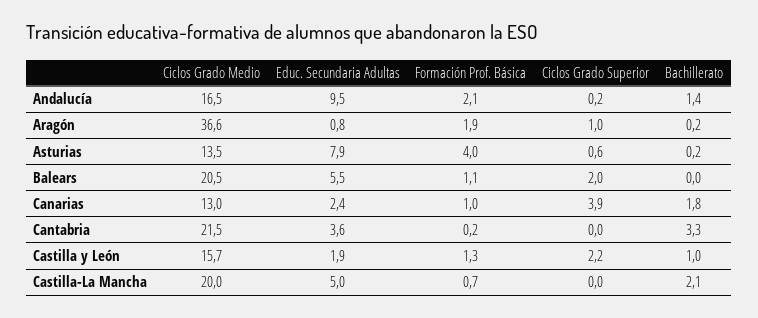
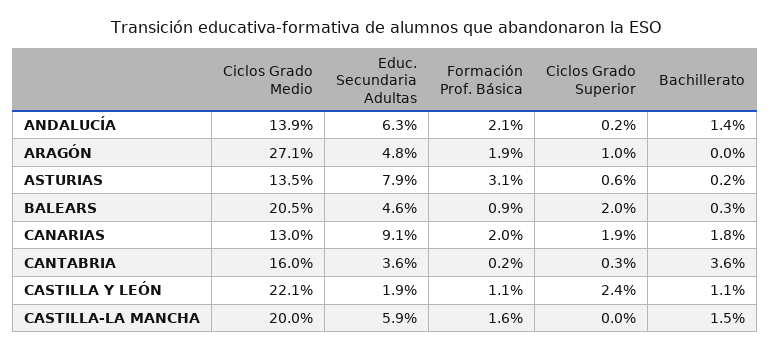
  {
    "Ciclos Grado Medio": {
-     "Andalucía": 16.5,
+     "Andalucía": 13.9,
-     "Aragón": 36.6,
+     "Aragón": 27.1,
      "Asturias": 13.5,
      "Balears": 20.5,
      "Canarias": 13,
-     "Cantabria": 21.5,
+     "Cantabria": 16,
-     "Castilla y León": 15.7,
+     "Castilla y León": 22.1,
      "Castilla-La Mancha": 20
    },
    "Educ. Secundaria Adultas": {
-     "Andalucía": 9.5,
+     "Andalucía": 6.3,
-     "Aragón": 0.8,
+     "Aragón": 4.8,
      "Asturias": 7.9,
-     "Balears": 5.5,
+     "Balears": 4.6,
-     "Canarias": 2.4,
+     "Canarias": 9.1,
      "Cantabria": 3.6,
      "Castilla y León": 1.9,
-     "Castilla-La Mancha": 5
+     "Castilla-La Mancha": 5.9
    },
    "Formación Prof. Básica": {
      "Andalucía": 2.1,
      "Aragón": 1.9,
-     "Asturias": 4,
+     "Asturias": 3.1,
-     "Balears": 1.1,
+     "Balears": 0.9,
-     "Canarias": 1,
+     "Canarias": 2,
      "Cantabria": 0.2,
-     "Castilla y León": 1.3,
+     "Castilla y León": 1.1,
-     "Castilla-La Mancha": 0.7
+     "Castilla-La Mancha": 1.6
    },
    "Ciclos Grado Superior": {
      "Andalucía": 0.2,
      "Aragón": 1,
      "Asturias": 0.6,
      "Balears": 2,
-     "Canarias": 3.9,
+     "Canarias": 1.9,
-     "Cantabria": 0,
+     "Cantabria": 0.3,
-     "Castilla y León": 2.2,
+     "Castilla y León": 2.4,
      "Castilla-La Mancha": 0
    },
    "Bachillerato": {
      "Andalucía": 1.4,
-     "Aragón": 0.2,
+     "Aragón": 0,
      "Asturias": 0.2,
-     "Balears": 0,
+     "Balears": 0.3,
      "Canarias": 1.8,
-     "Cantabria": 3.3,
+     "Cantabria": 3.6,
-     "Castilla y León": 1,
+     "Castilla y León": 1.1,
-     "Castilla-La Mancha": 2.1
+     "Castilla-La Mancha": 1.5
    }
  }

